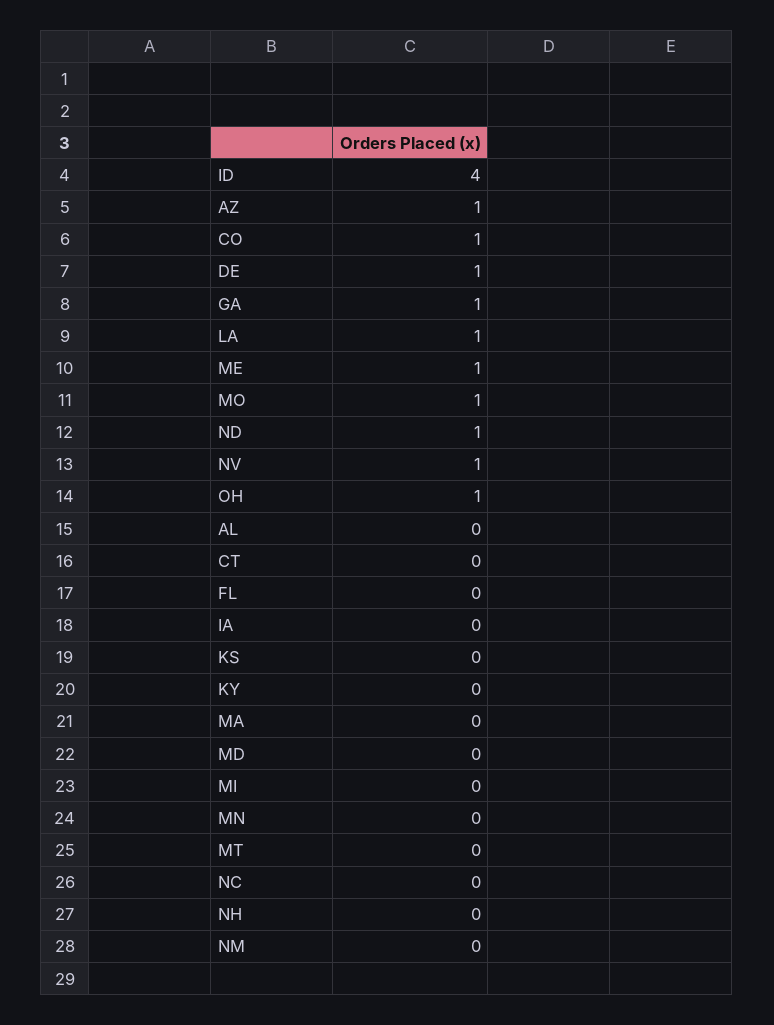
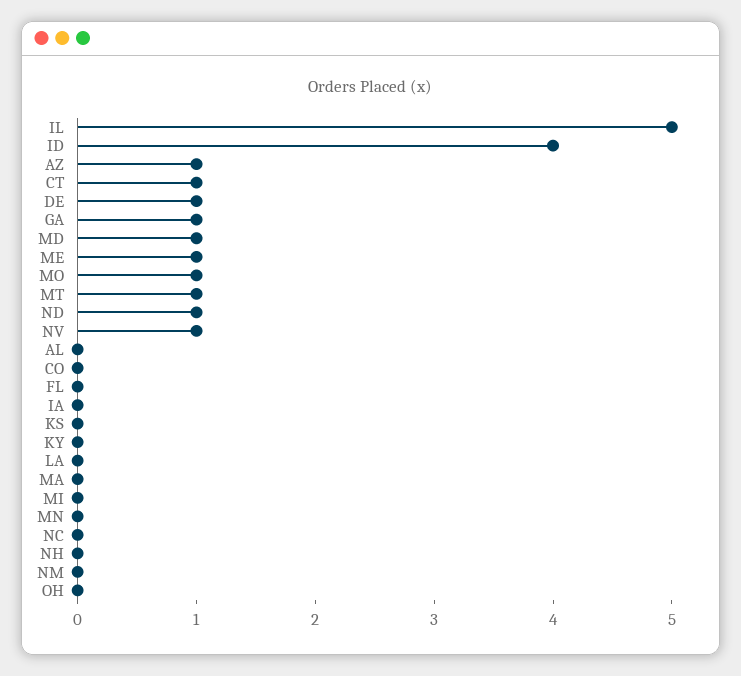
  {
    "ID": 4,
    "AZ": 1,
-   "CO": 1,
+   "CO": 0,
    "DE": 1,
    "GA": 1,
-   "LA": 1,
+   "LA": 0,
    "ME": 1,
    "MO": 1,
    "ND": 1,
    "NV": 1,
-   "OH": 1,
+   "OH": 0,
    "AL": 0,
-   "CT": 0,
+   "CT": 1,
    "FL": 0,
    "IA": 0,
    "KS": 0,
    "KY": 0,
    "MA": 0,
-   "MD": 0,
+   "MD": 1,
    "MI": 0,
    "MN": 0,
-   "MT": 0,
+   "MT": 1,
    "NC": 0,
    "NH": 0,
-   "NM": 0
+   "NM": 0,
+   "IL": 5
  }

